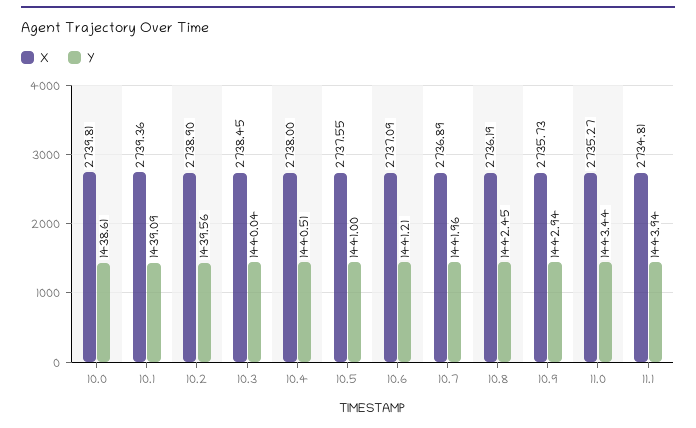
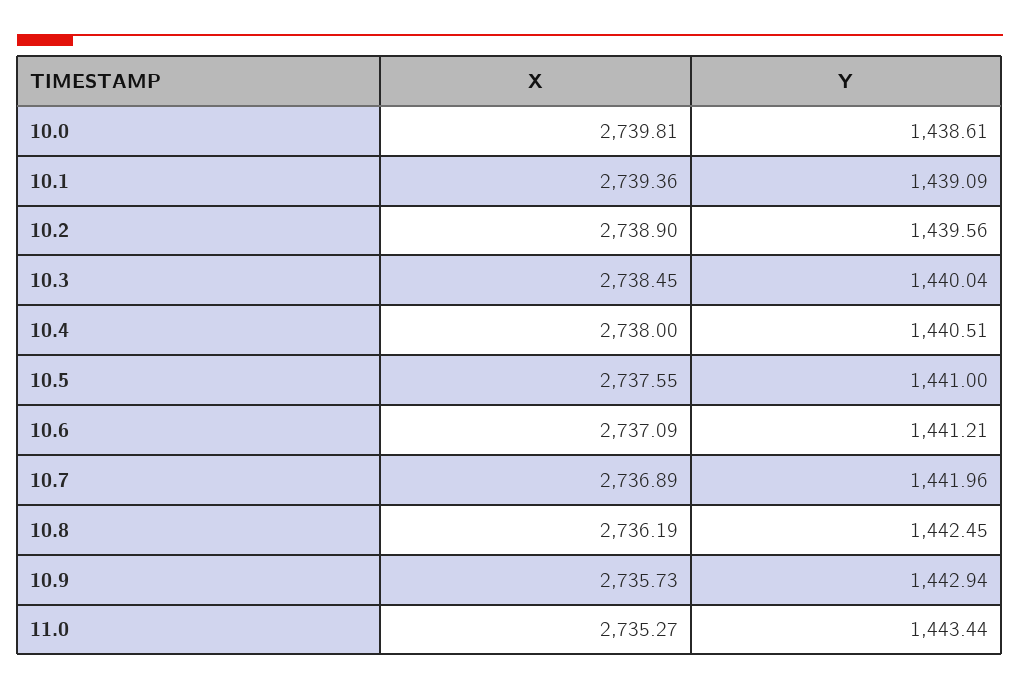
  {
    "X": {
      "10.0": 2739.81,
      "10.1": 2739.36,
      "10.2": 2738.9,
      "10.3": 2738.45,
      "10.4": 2738,
      "10.5": 2737.55,
      "10.6": 2737.09,
      "10.7": 2736.89,
      "10.8": 2736.19,
      "10.9": 2735.73,
-     "11.0": 2735.27,
+     "11.0": 2735.27
-     "11.1": 2734.81
    },
    "Y": {
      "10.0": 1438.61,
      "10.1": 1439.09,
      "10.2": 1439.56,
      "10.3": 1440.04,
      "10.4": 1440.51,
      "10.5": 1441,
      "10.6": 1441.21,
      "10.7": 1441.96,
      "10.8": 1442.45,
      "10.9": 1442.94,
-     "11.0": 1443.44,
+     "11.0": 1443.44
-     "11.1": 1443.94
    }
  }

